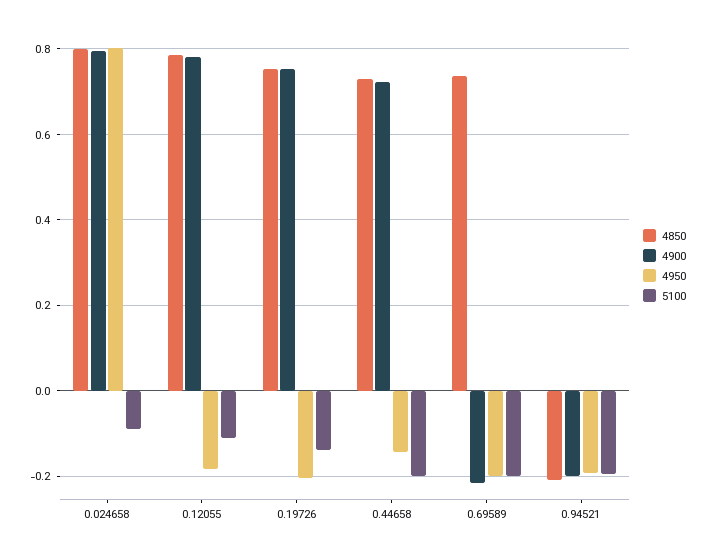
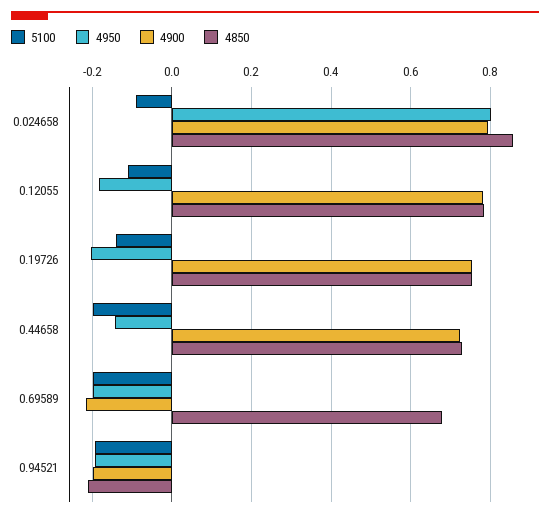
  {
    "4850": {
-     "0.024658": 0.8,
+     "0.024658": 0.86,
      "0.12055": 0.78,
      "0.19726": 0.76,
      "0.44658": 0.72,
-     "0.69589": 0.74,
+     "0.69589": 0.68,
      "0.94521": -0.2
    },
    "4900": {
      "0.024658": 0.8,
      "0.12055": 0.78,
      "0.19726": 0.76,
      "0.44658": 0.72,
      "0.69589": -0.22,
      "0.94521": -0.2
    },
    "4950": {
      "0.024658": 0.8,
      "0.12055": -0.18,
      "0.19726": -0.2,
      "0.44658": -0.14,
      "0.69589": -0.2,
      "0.94521": -0.2
    },
    "5100": {
      "0.024658": -0.08,
      "0.12055": -0.12,
      "0.19726": -0.14,
      "0.44658": -0.2,
      "0.69589": -0.2,
      "0.94521": -0.2
    }
  }

